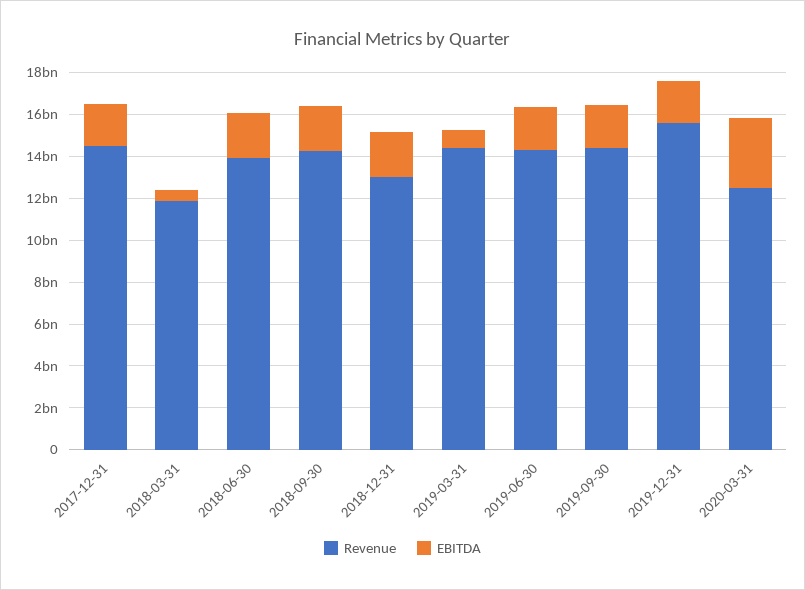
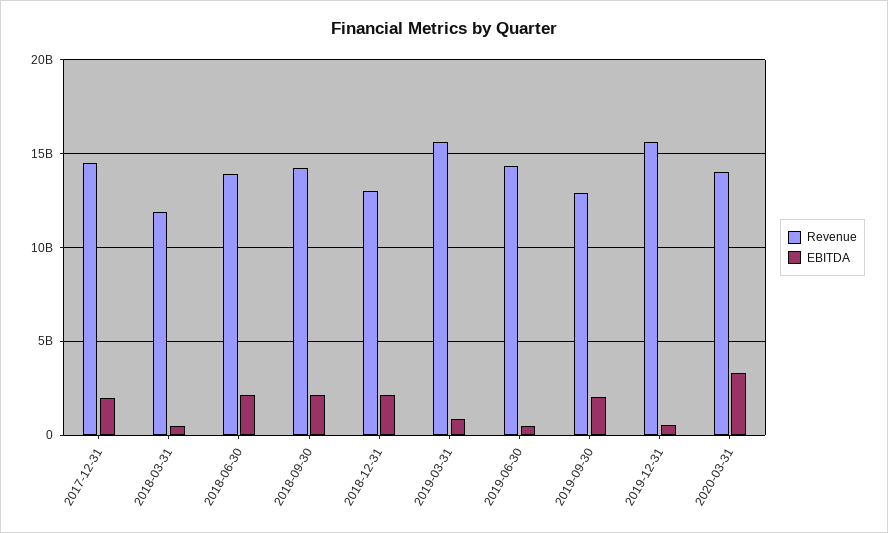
  {
    "Revenue": {
      "2017-12-31": 14500000000,
      "2018-03-31": 12000000000,
      "2018-06-30": 14000000000,
      "2018-09-30": 14000000000,
      "2018-12-31": 13000000000,
-     "2019-03-31": 14500000000,
+     "2019-03-31": 15500000000,
      "2019-06-30": 14500000000,
-     "2019-09-30": 14500000000,
+     "2019-09-30": 13000000000,
      "2019-12-31": 15500000000,
-     "2020-03-31": 12500000000
+     "2020-03-31": 14000000000
    },
    "EBITDA": {
      "2017-12-31": 2000000000,
      "2018-03-31": 500000000,
      "2018-06-30": 2000000000,
      "2018-09-30": 2000000000,
      "2018-12-31": 2000000000,
      "2019-03-31": 1000000000,
-     "2019-06-30": 2000000000,
+     "2019-06-30": 500000000,
      "2019-09-30": 2000000000,
-     "2019-12-31": 2000000000,
+     "2019-12-31": 500000000,
      "2020-03-31": 3500000000
    }
  }

